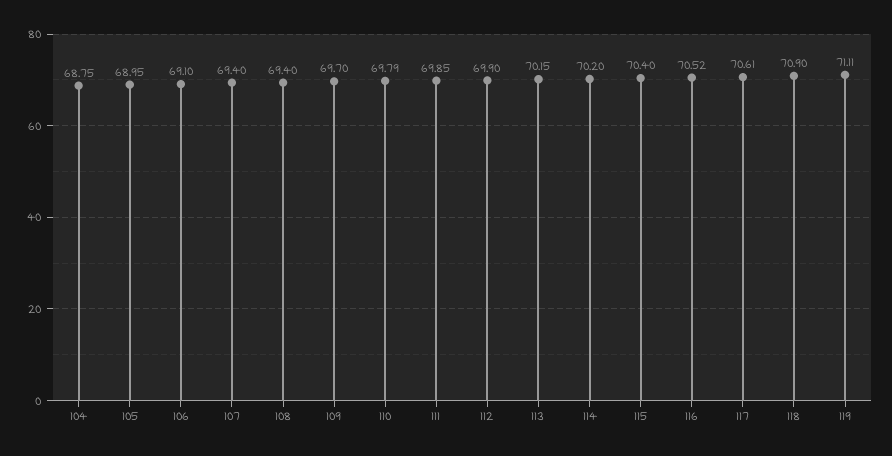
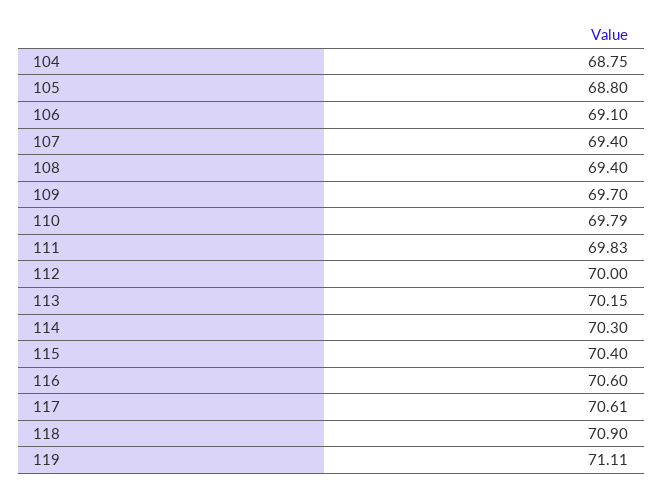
  {
    "104": 68.75,
-   "105": 68.95,
+   "105": 68.8,
    "106": 69.1,
    "107": 69.4,
    "108": 69.4,
    "109": 69.7,
    "110": 69.79,
-   "111": 69.85,
+   "111": 69.83,
-   "112": 69.9,
+   "112": 70,
    "113": 70.15,
-   "114": 70.2,
+   "114": 70.3,
    "115": 70.4,
-   "116": 70.52,
+   "116": 70.6,
    "117": 70.61,
    "118": 70.9,
    "119": 71.11
  }

